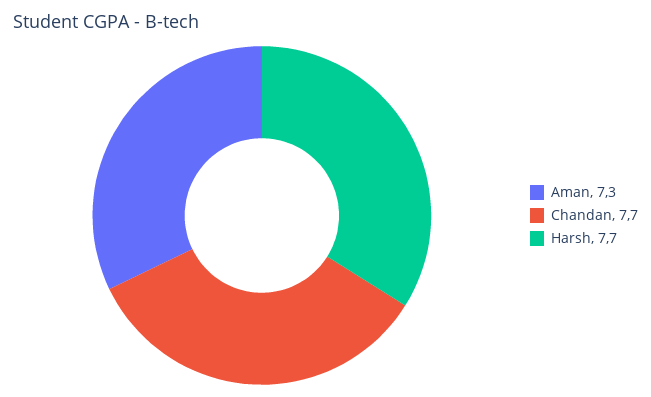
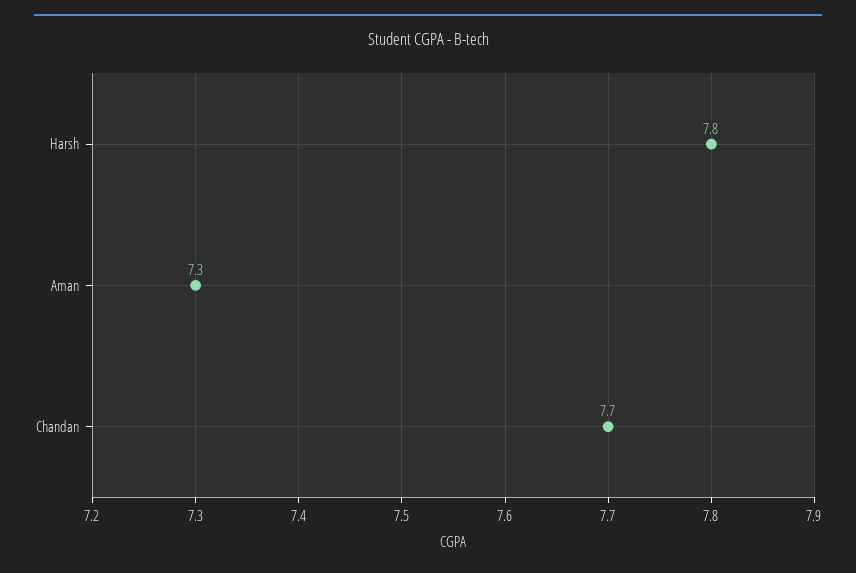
  {
    "Aman": 7.3,
    "Chandan": 7.7,
-   "Harsh": 7.7
+   "Harsh": 7.8
  }

